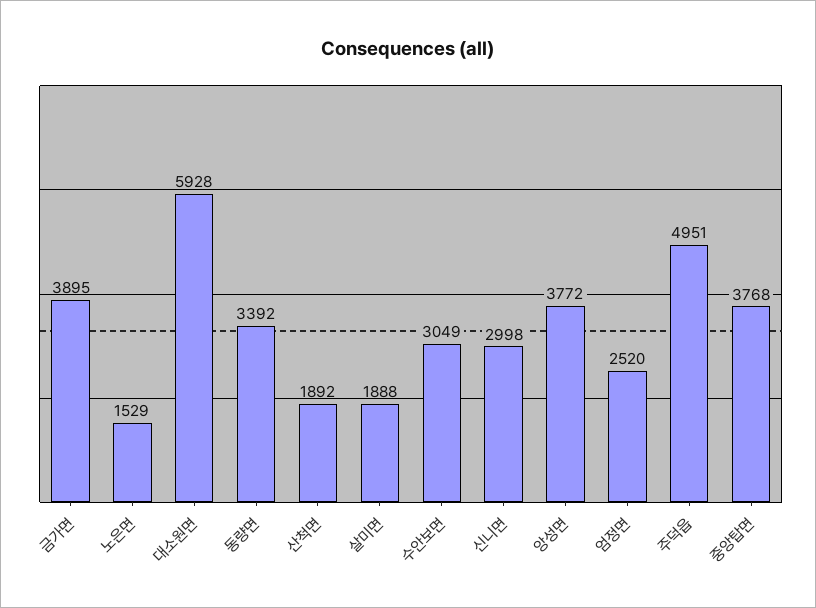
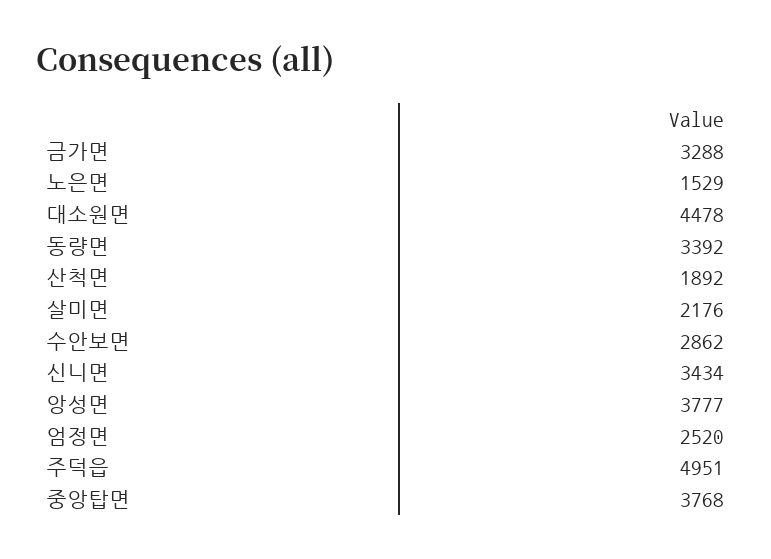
  {
-   "금가면": 3895,
+   "금가면": 3288,
    "노은면": 1529,
-   "대소원면": 5928,
+   "대소원면": 4478,
    "동량면": 3392,
    "산척면": 1892,
-   "살미면": 1888,
+   "살미면": 2176,
-   "수안보면": 3049,
+   "수안보면": 2862,
-   "신니면": 2998,
+   "신니면": 3434,
-   "앙성면": 3772,
+   "앙성면": 3777,
    "엄정면": 2520,
    "주덕읍": 4951,
    "중앙탑면": 3768
  }

